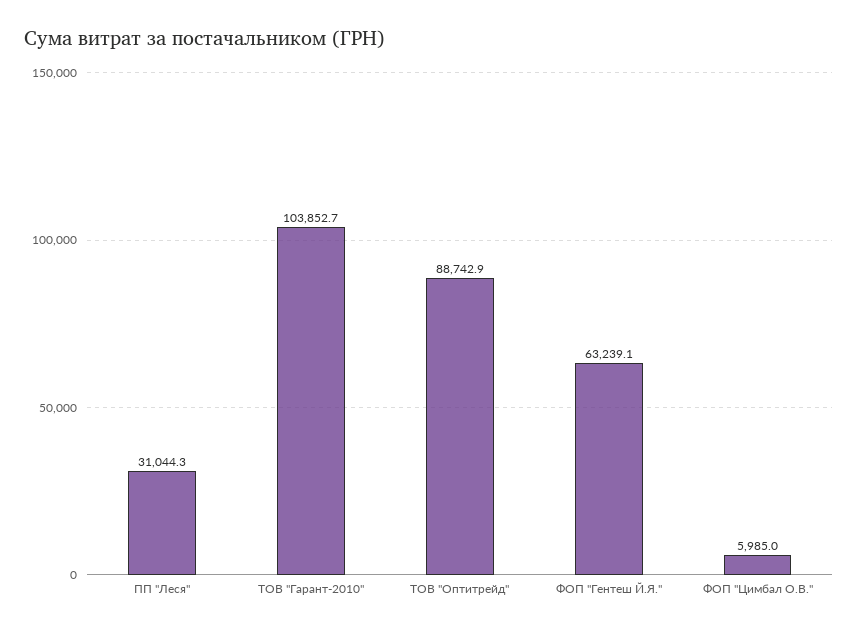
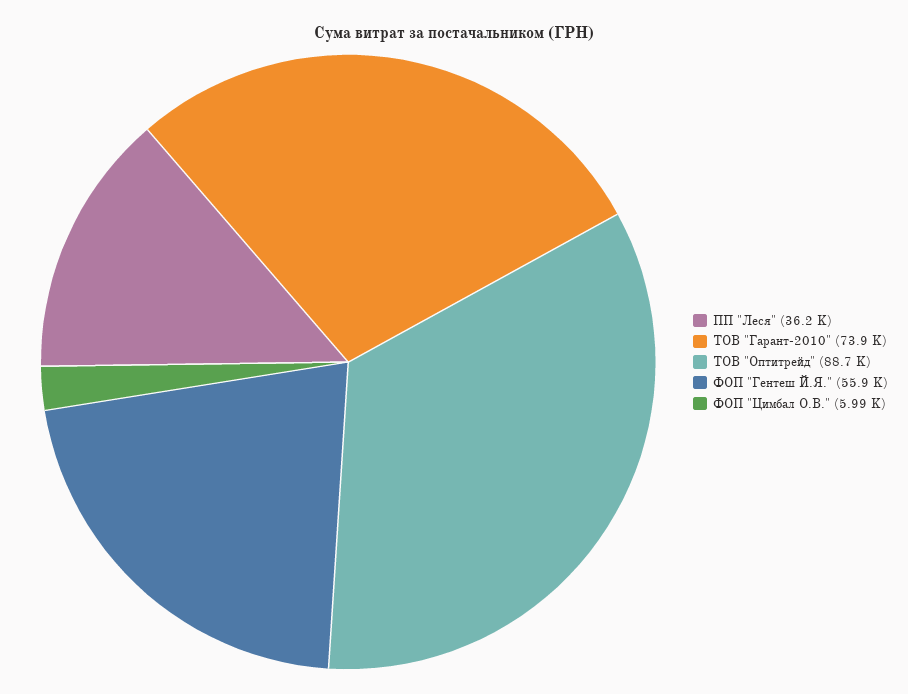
  {
-   "ПП \"Леся\"": 31044.3,
+   "ПП \"Леся\"": 36200,
-   "ТОВ \"Гарант-2010\"": 103852.7,
+   "ТОВ \"Гарант-2010\"": 73900,
    "ТОВ \"Оптитрейд\"": 88742.9,
-   "ФОП \"Гентеш Й.Я.\"": 63239.1,
+   "ФОП \"Гентеш Й.Я.\"": 55900,
    "ФОП \"Цимбал О.В.\"": 5985
  }

